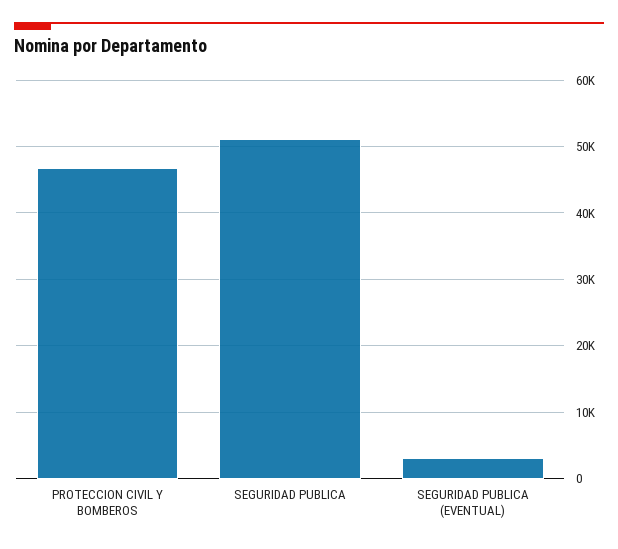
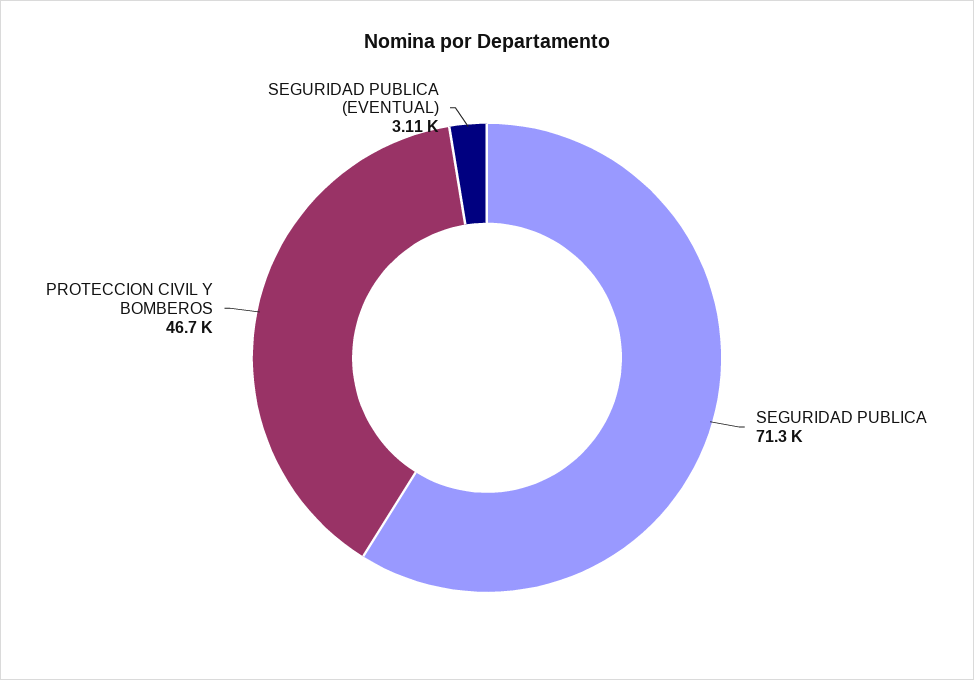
  {
    "PROTECCION CIVIL Y BOMBEROS": 46700,
-   "SEGURIDAD PUBLICA": 51000,
+   "SEGURIDAD PUBLICA": 71300,
    "SEGURIDAD PUBLICA (EVENTUAL)": 3110
  }

